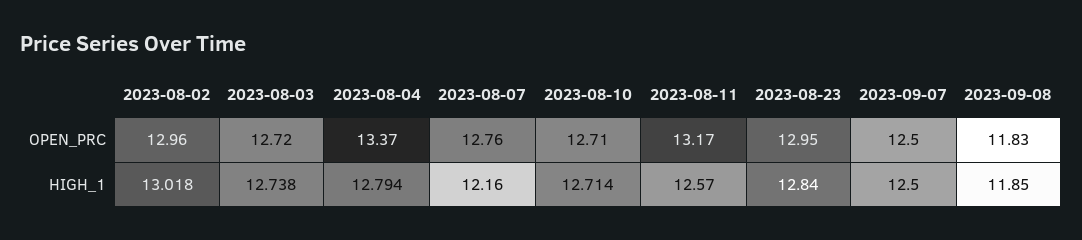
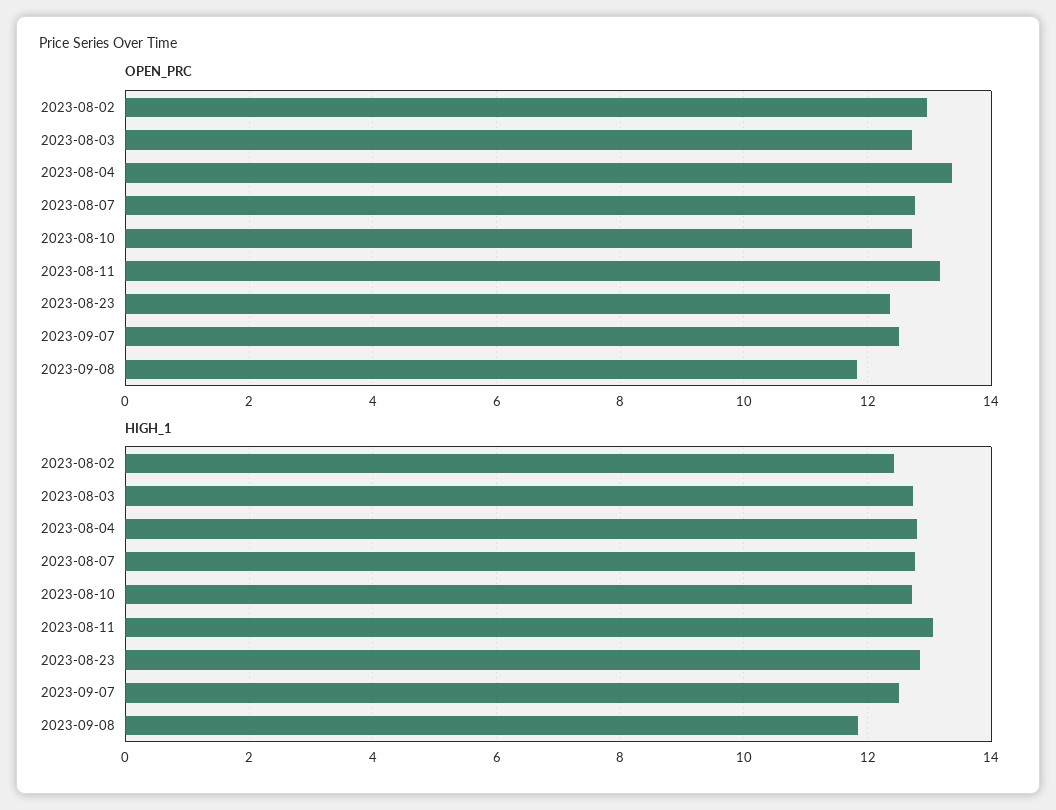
  {
    "OPEN_PRC": {
      "2023-08-02": 12.96,
      "2023-08-03": 12.72,
      "2023-08-04": 13.37,
      "2023-08-07": 12.76,
      "2023-08-10": 12.71,
      "2023-08-11": 13.17,
-     "2023-08-23": 12.95,
+     "2023-08-23": 12.4,
      "2023-09-07": 12.5,
      "2023-09-08": 11.83
    },
    "HIGH_1": {
-     "2023-08-02": 13.018,
+     "2023-08-02": 12.4,
      "2023-08-03": 12.738,
      "2023-08-04": 12.794,
-     "2023-08-07": 12.16,
+     "2023-08-07": 12.8,
      "2023-08-10": 12.714,
-     "2023-08-11": 12.57,
+     "2023-08-11": 13,
      "2023-08-23": 12.84,
      "2023-09-07": 12.5,
      "2023-09-08": 11.85
    }
  }

